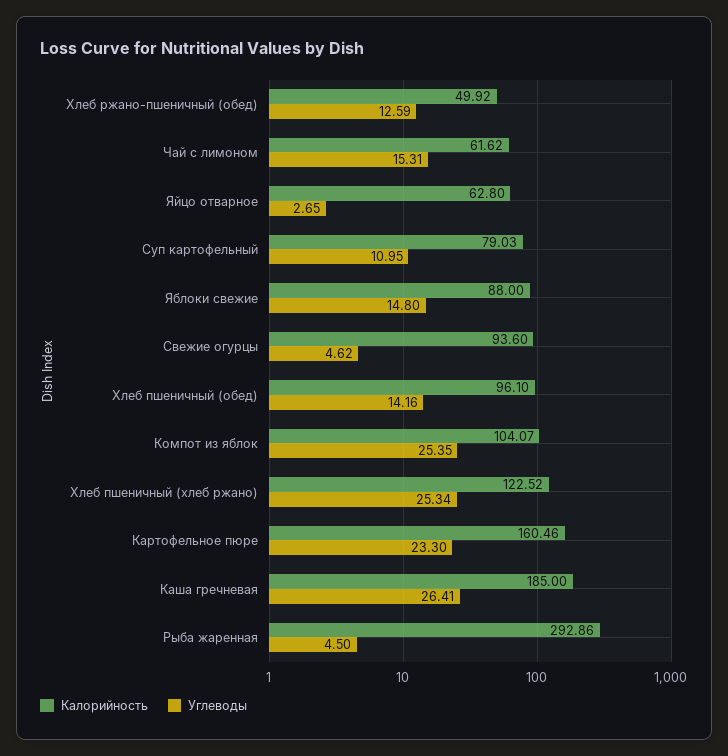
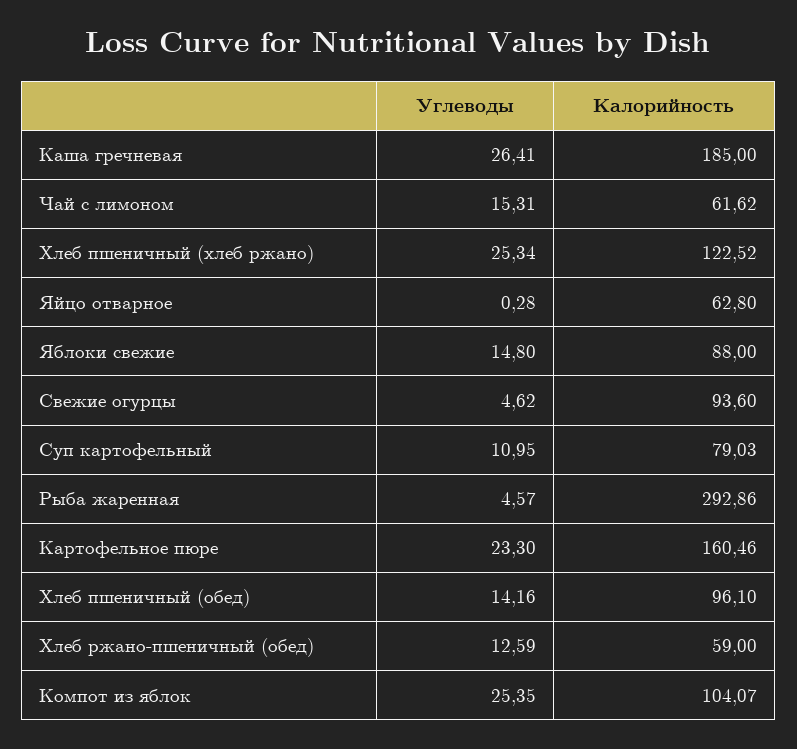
  {
    "Калорийность": {
-     "Хлеб ржано-пшеничный (обед)": 49.92,
+     "Хлеб ржано-пшеничный (обед)": 59,
      "Чай с лимоном": 61.62,
      "Яйцо отварное": 62.8,
      "Суп картофельный": 79.03,
      "Яблоки свежие": 88,
      "Свежие огурцы": 93.6,
      "Хлеб пшеничный (обед)": 96.1,
      "Компот из яблок": 104.07,
      "Хлеб пшеничный (хлеб ржано)": 122.52,
      "Картофельное пюре": 160.46,
      "Каша гречневая": 185,
      "Рыба жаренная": 292.86
    },
    "Углеводы": {
      "Хлеб ржано-пшеничный (обед)": 12.59,
      "Чай с лимоном": 15.31,
-     "Яйцо отварное": 2.65,
+     "Яйцо отварное": 0.28,
      "Суп картофельный": 10.95,
      "Яблоки свежие": 14.8,
      "Свежие огурцы": 4.62,
      "Хлеб пшеничный (обед)": 14.16,
      "Компот из яблок": 25.35,
      "Хлеб пшеничный (хлеб ржано)": 25.34,
      "Картофельное пюре": 23.3,
      "Каша гречневая": 26.41,
-     "Рыба жаренная": 4.5
+     "Рыба жаренная": 4.57
    }
  }

